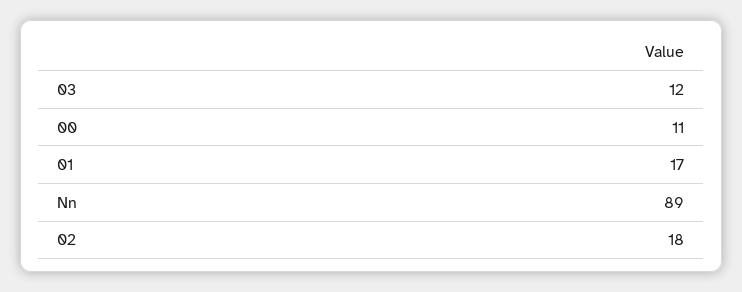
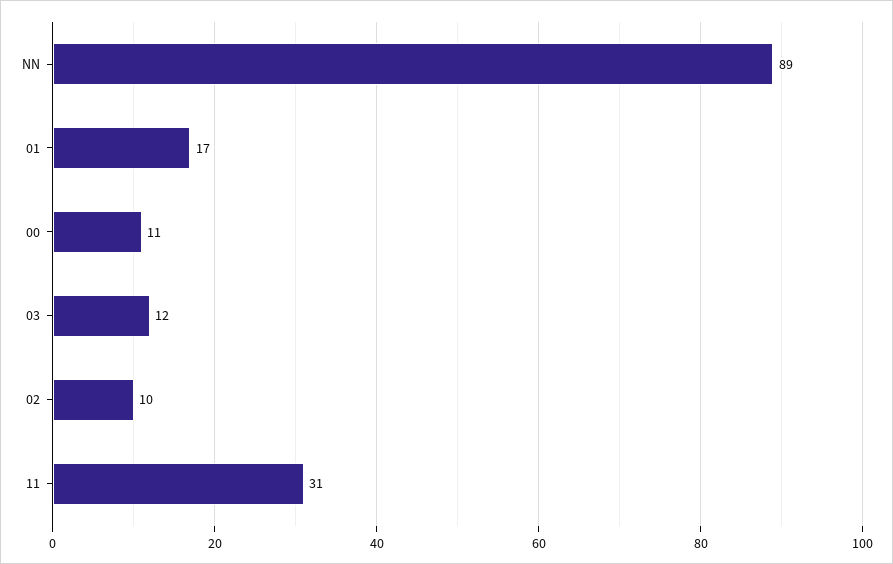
  {
    "03": 12,
    "00": 11,
    "01": 17,
    "Nn": 89,
-   "02": 18
+   "02": 10,
+   "11": 31
  }

